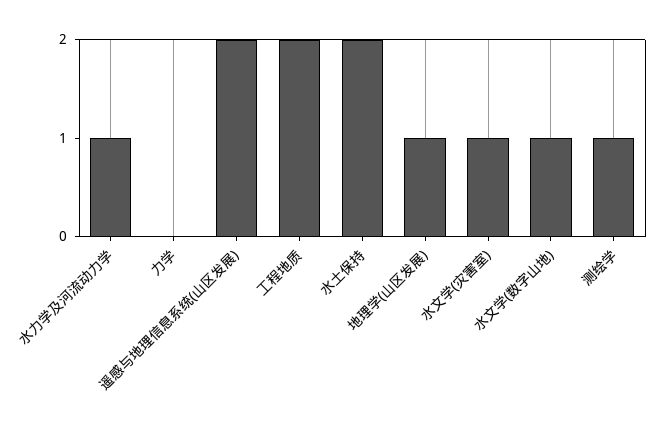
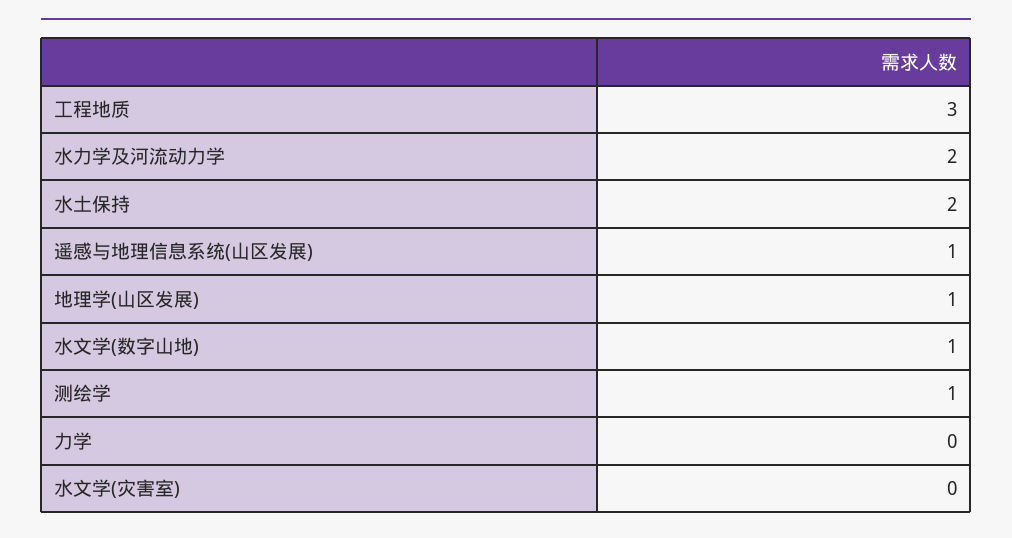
  {
-   "水力学及河流动力学": 1,
+   "水力学及河流动力学": 2,
    "力学": 0,
-   "遥感与地理信息系统(山区发展)": 2,
+   "遥感与地理信息系统(山区发展)": 1,
-   "工程地质": 2,
+   "工程地质": 3,
    "水土保持": 2,
    "地理学(山区发展)": 1,
-   "水文学(灾害室)": 1,
+   "水文学(灾害室)": 0,
    "水文学(数字山地)": 1,
    "测绘学": 1
  }

